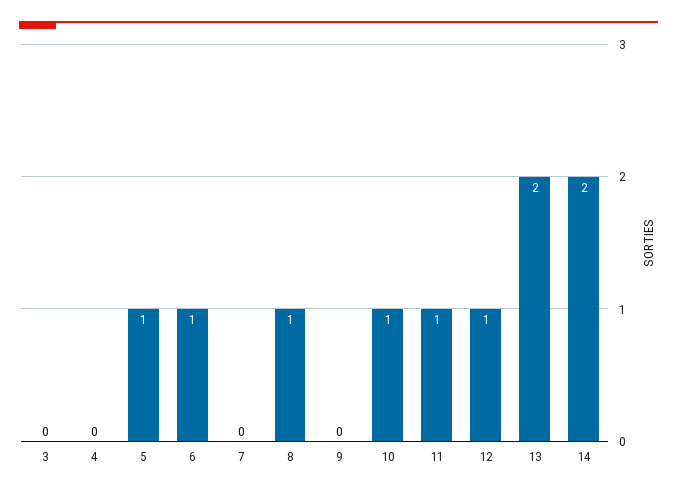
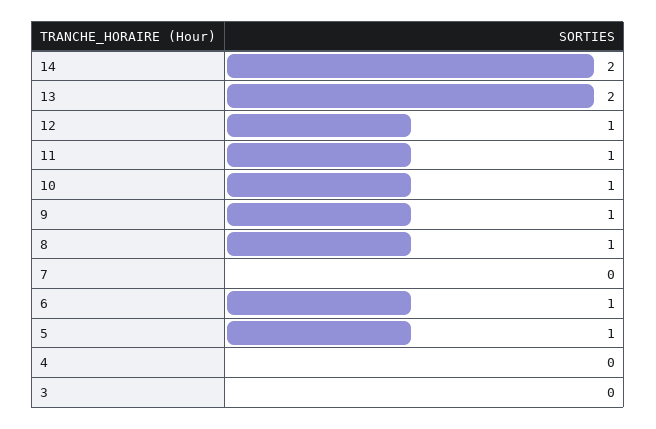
  {
    "3": 0,
    "4": 0,
    "5": 1,
    "6": 1,
    "7": 0,
    "8": 1,
-   "9": 0,
+   "9": 1,
    "10": 1,
    "11": 1,
    "12": 1,
    "13": 2,
    "14": 2
  }

